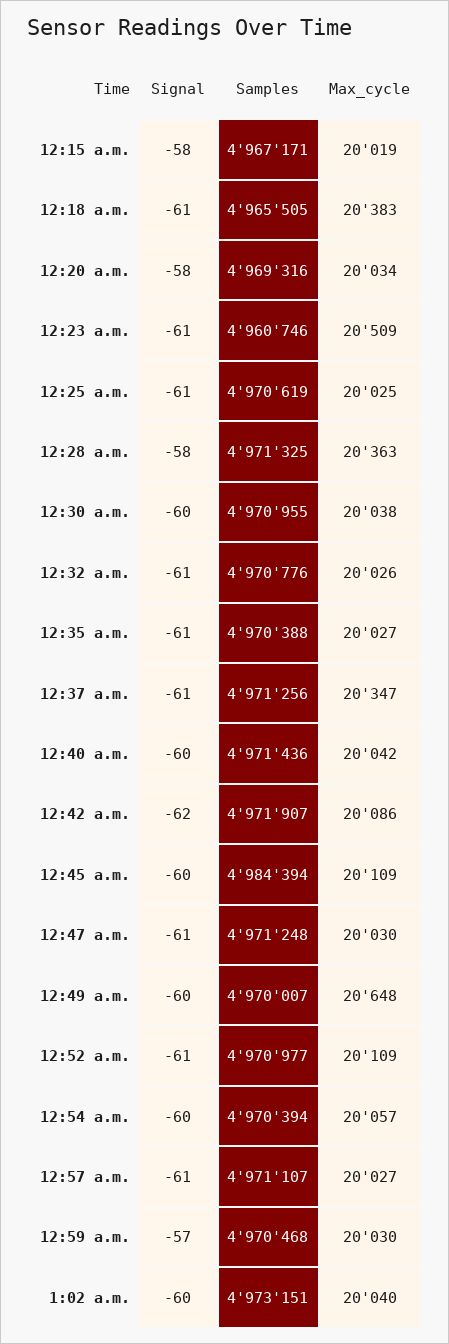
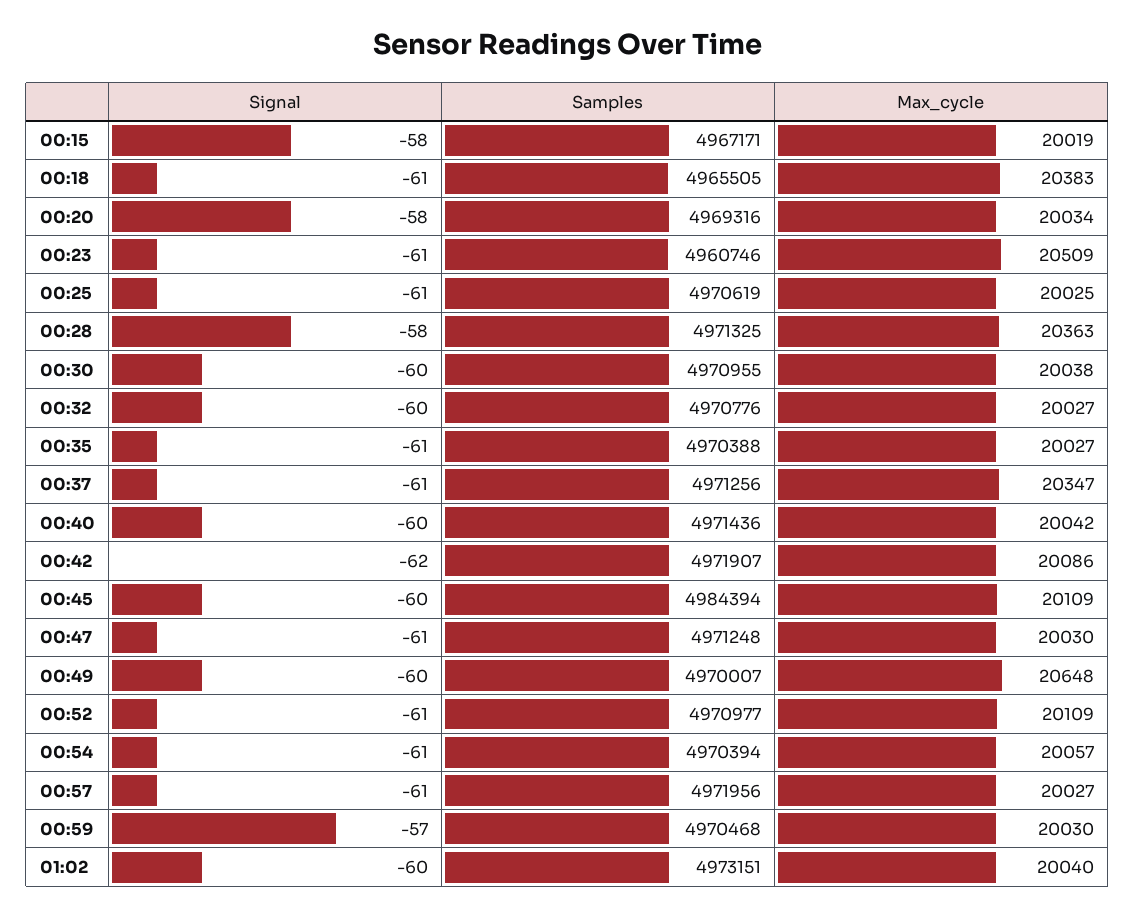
  {
    "Signal": {
      "12:15 a.m.": -58,
      "12:18 a.m.": -61,
      "12:20 a.m.": -58,
      "12:23 a.m.": -61,
      "12:25 a.m.": -61,
      "12:28 a.m.": -58,
      "12:30 a.m.": -60,
-     "12:32 a.m.": -61,
+     "12:32 a.m.": -60,
      "12:35 a.m.": -61,
      "12:37 a.m.": -61,
      "12:40 a.m.": -60,
      "12:42 a.m.": -62,
      "12:45 a.m.": -60,
      "12:47 a.m.": -61,
      "12:49 a.m.": -60,
      "12:52 a.m.": -61,
-     "12:54 a.m.": -60,
+     "12:54 a.m.": -61,
      "12:57 a.m.": -61,
      "12:59 a.m.": -57,
      "1:02 a.m.": -60
    },
    "Samples": {
      "12:15 a.m.": 4967171,
      "12:18 a.m.": 4965505,
      "12:20 a.m.": 4969316,
      "12:23 a.m.": 4960746,
      "12:25 a.m.": 4970619,
      "12:28 a.m.": 4971325,
      "12:30 a.m.": 4970955,
      "12:32 a.m.": 4970776,
      "12:35 a.m.": 4970388,
      "12:37 a.m.": 4971256,
      "12:40 a.m.": 4971436,
      "12:42 a.m.": 4971907,
      "12:45 a.m.": 4984394,
      "12:47 a.m.": 4971248,
      "12:49 a.m.": 4970007,
      "12:52 a.m.": 4970977,
      "12:54 a.m.": 4970394,
-     "12:57 a.m.": 4971107,
+     "12:57 a.m.": 4971956,
      "12:59 a.m.": 4970468,
      "1:02 a.m.": 4973151
    },
    "Max_cycle": {
      "12:15 a.m.": 20019,
      "12:18 a.m.": 20383,
      "12:20 a.m.": 20034,
      "12:23 a.m.": 20509,
      "12:25 a.m.": 20025,
      "12:28 a.m.": 20363,
      "12:30 a.m.": 20038,
-     "12:32 a.m.": 20026,
+     "12:32 a.m.": 20027,
      "12:35 a.m.": 20027,
      "12:37 a.m.": 20347,
      "12:40 a.m.": 20042,
      "12:42 a.m.": 20086,
      "12:45 a.m.": 20109,
      "12:47 a.m.": 20030,
      "12:49 a.m.": 20648,
      "12:52 a.m.": 20109,
      "12:54 a.m.": 20057,
      "12:57 a.m.": 20027,
      "12:59 a.m.": 20030,
      "1:02 a.m.": 20040
    }
  }

